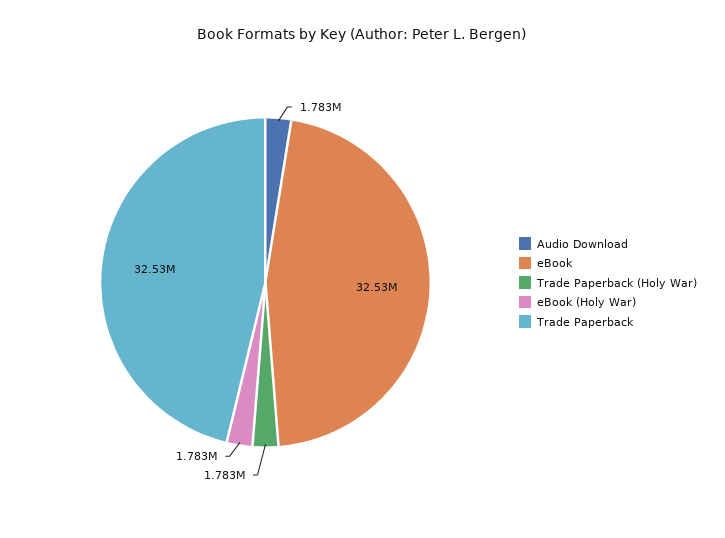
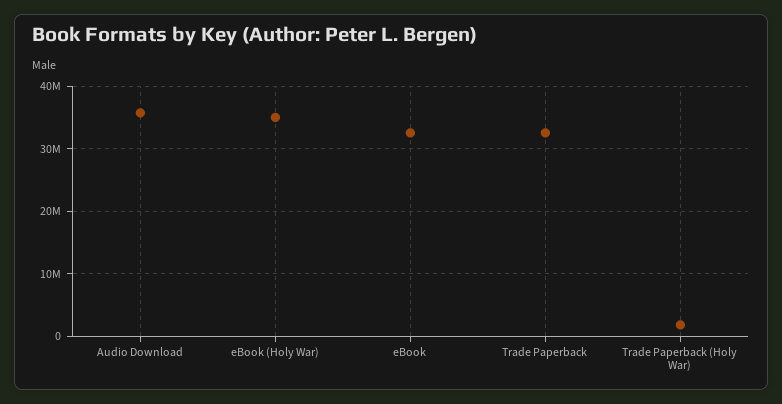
  {
-   "Audio Download": 1783000,
+   "Audio Download": 36000000,
    "eBook": 32530000,
    "Trade Paperback (Holy War)": 1783000,
-   "eBook (Holy War)": 1783000,
+   "eBook (Holy War)": 35000000,
    "Trade Paperback": 32530000
  }

